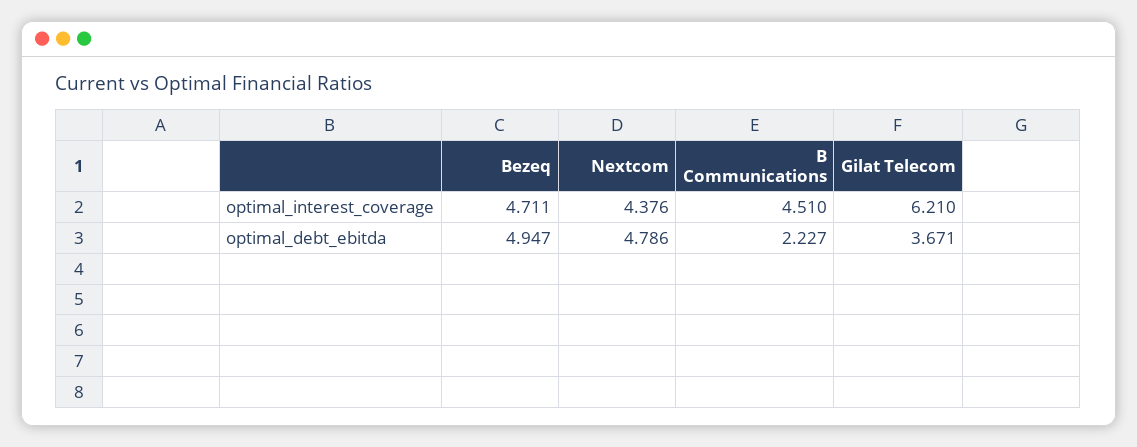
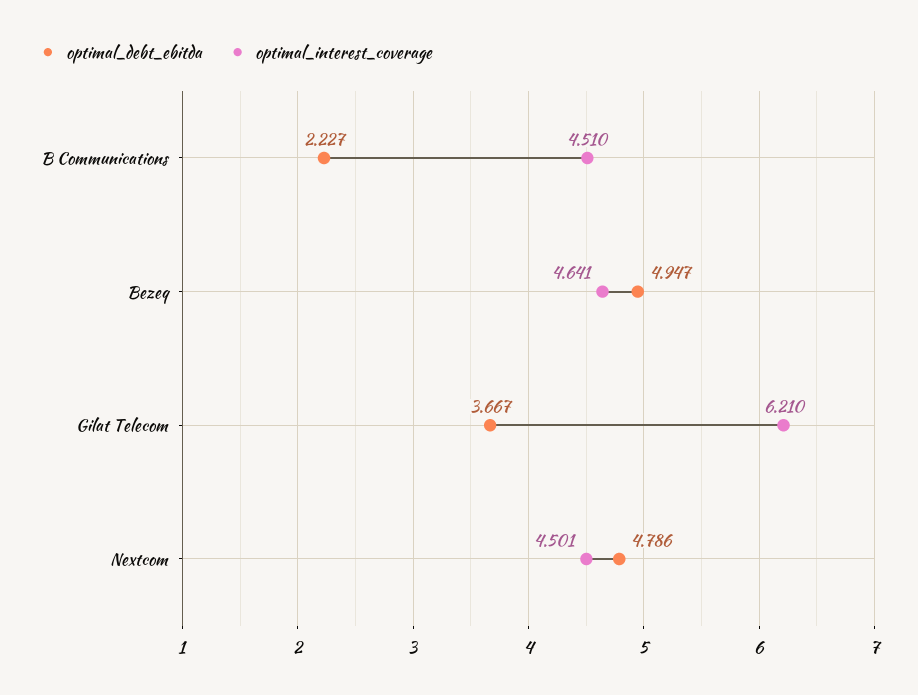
  {
    "optimal_interest_coverage": {
-     "Bezeq": 4.711,
+     "Bezeq": 4.641,
-     "Nextcom": 4.376,
+     "Nextcom": 4.501,
      "B Communications": 4.51,
      "Gilat Telecom": 6.21
    },
    "optimal_debt_ebitda": {
      "Bezeq": 4.947,
      "Nextcom": 4.786,
      "B Communications": 2.227,
-     "Gilat Telecom": 3.671
+     "Gilat Telecom": 3.667
    }
  }

